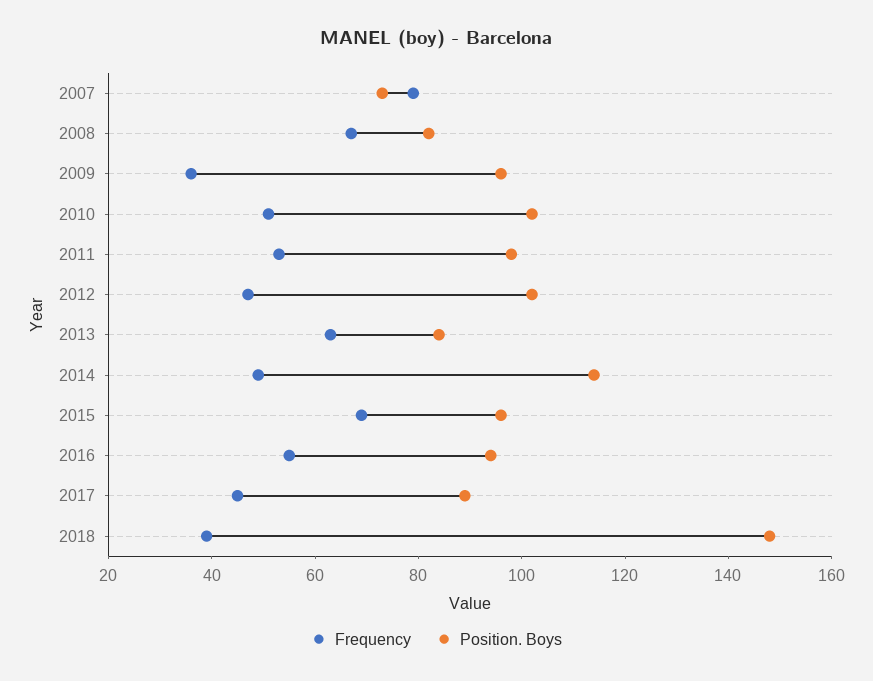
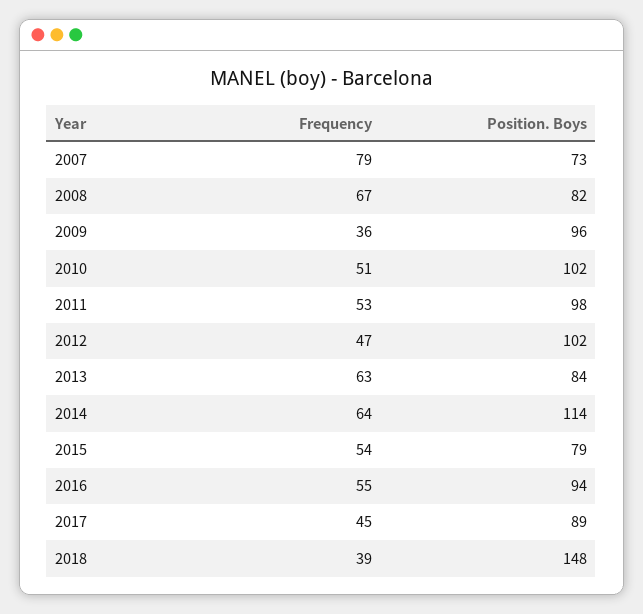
  {
    "Frequency": {
      "2007": 79,
      "2008": 67,
      "2009": 36,
      "2010": 51,
      "2011": 53,
      "2012": 47,
      "2013": 63,
-     "2014": 50,
+     "2014": 64,
-     "2015": 70,
+     "2015": 54,
      "2016": 55,
      "2017": 45,
      "2018": 39
    },
    "Position. Boys": {
      "2007": 73,
      "2008": 82,
      "2009": 96,
      "2010": 102,
      "2011": 98,
      "2012": 102,
      "2013": 84,
      "2014": 114,
-     "2015": 95,
+     "2015": 79,
      "2016": 94,
      "2017": 89,
      "2018": 148
    }
  }

